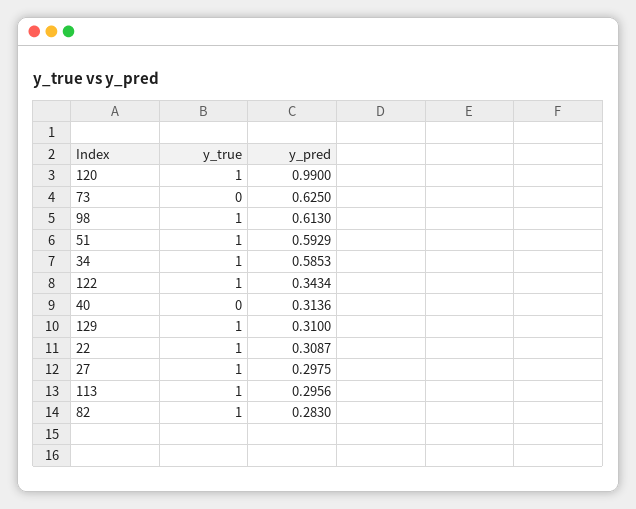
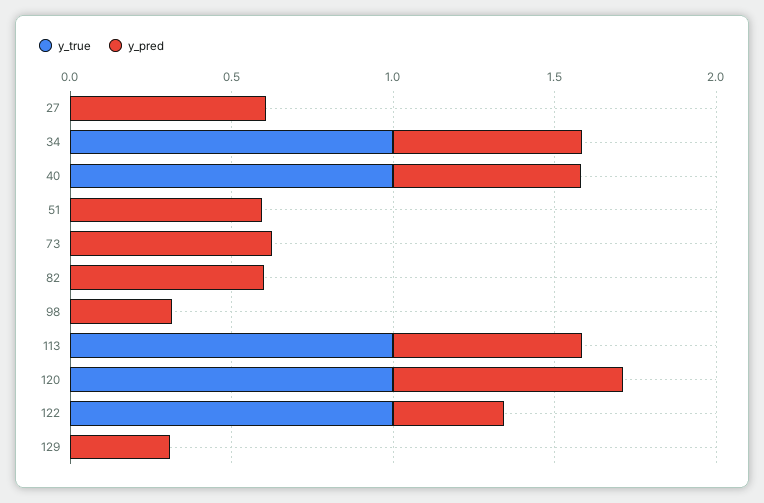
  {
    "y_true": {
      "120": 1,
      "73": 0,
-     "98": 1,
+     "98": 0,
-     "51": 1,
+     "51": 0,
      "34": 1,
      "122": 1,
-     "40": 0,
+     "40": 1,
-     "129": 1,
+     "129": 0,
-     "22": 1,
-     "27": 1,
+     "27": 0,
      "113": 1,
-     "82": 1
+     "82": 0
    },
    "y_pred": {
-     "120": 0.99,
+     "120": 0.7,
      "73": 0.625,
-     "98": 0.613,
+     "98": 0.3,
      "51": 0.5929,
      "34": 0.5853,
      "122": 0.3434,
-     "40": 0.3136,
+     "40": 0.6,
      "129": 0.31,
-     "22": 0.3087,
-     "27": 0.2975,
+     "27": 0.6,
-     "113": 0.2956,
+     "113": 0.6,
-     "82": 0.283
+     "82": 0.6
    }
  }

